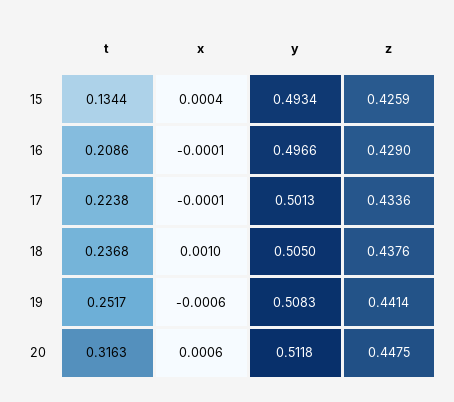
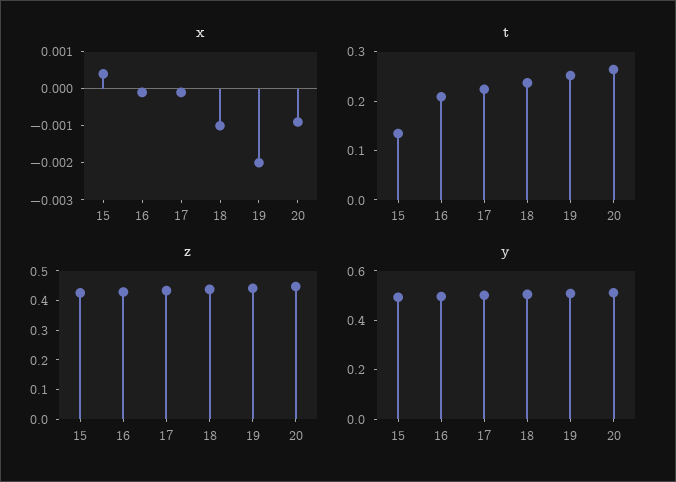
  {
    "t": {
      "15": 0.1344,
      "16": 0.2086,
      "17": 0.2238,
      "18": 0.2368,
      "19": 0.2517,
-     "20": 0.3163
+     "20": 0.26
    },
    "x": {
      "15": 0.0004,
      "16": -0.0001,
      "17": -0.0001,
-     "18": 0.001,
+     "18": -0.001,
-     "19": -0.0006,
+     "19": -0.002,
-     "20": 0.0006
+     "20": -0.001
    },
    "y": {
      "15": 0.4934,
      "16": 0.4966,
      "17": 0.5013,
      "18": 0.505,
      "19": 0.5083,
      "20": 0.5118
    },
    "z": {
      "15": 0.4259,
      "16": 0.429,
      "17": 0.4336,
      "18": 0.4376,
      "19": 0.4414,
      "20": 0.4475
    }
  }

